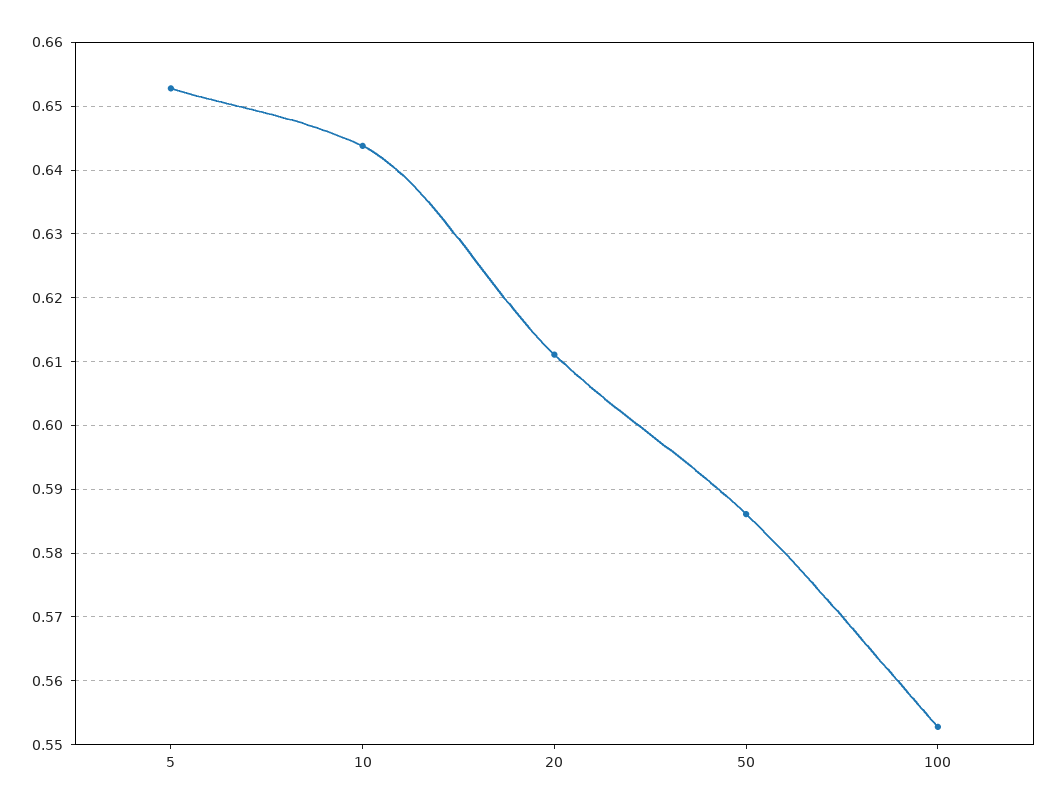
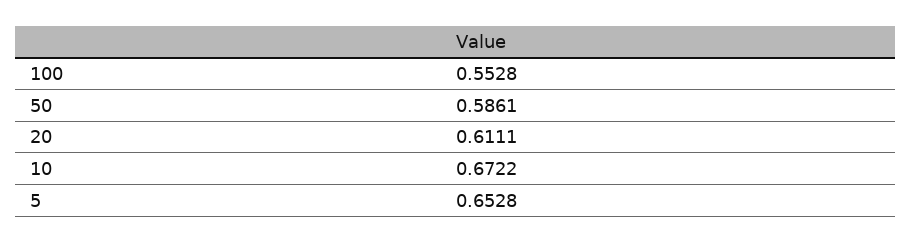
  {
    "5": 0.6528,
-   "10": 0.644,
+   "10": 0.6722,
    "20": 0.6111,
    "50": 0.5861,
    "100": 0.5528
  }

